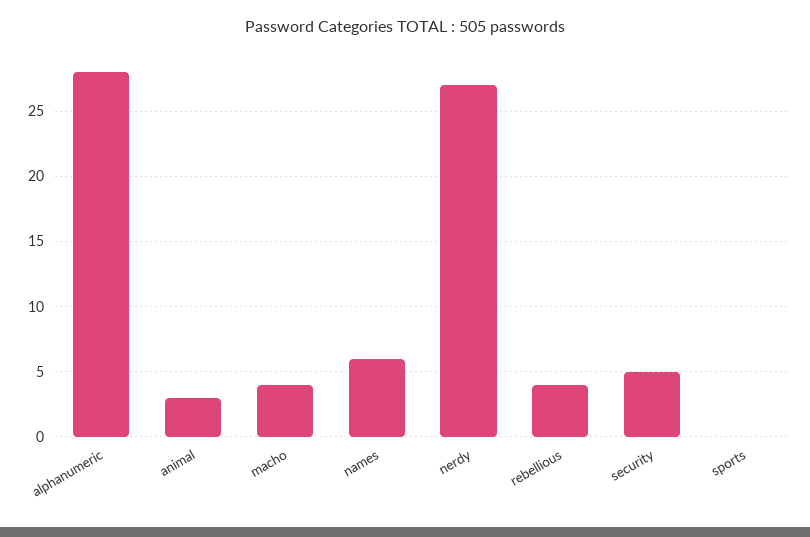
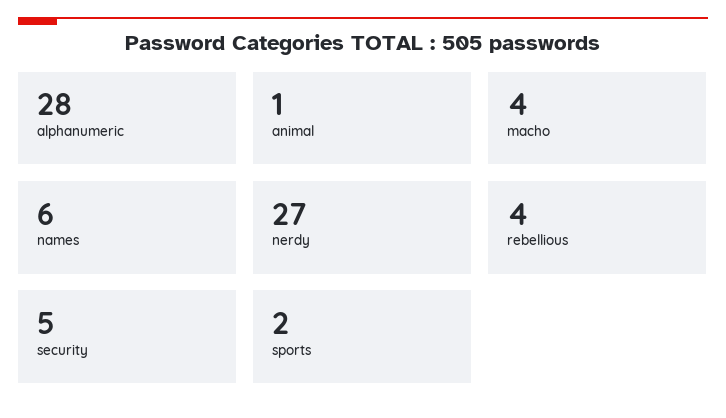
  {
    "alphanumeric": 28,
-   "animal": 3,
+   "animal": 1,
    "macho": 4,
    "names": 6,
    "nerdy": 27,
    "rebellious": 4,
    "security": 5,
-   "sports": 0
+   "sports": 2
  }

